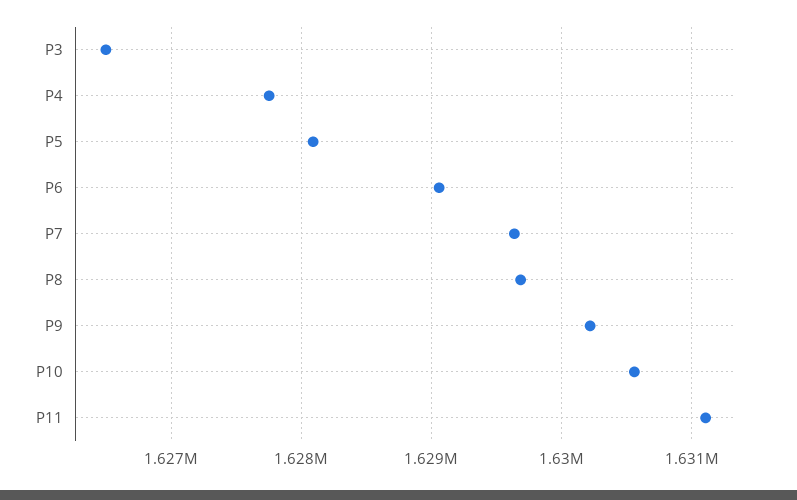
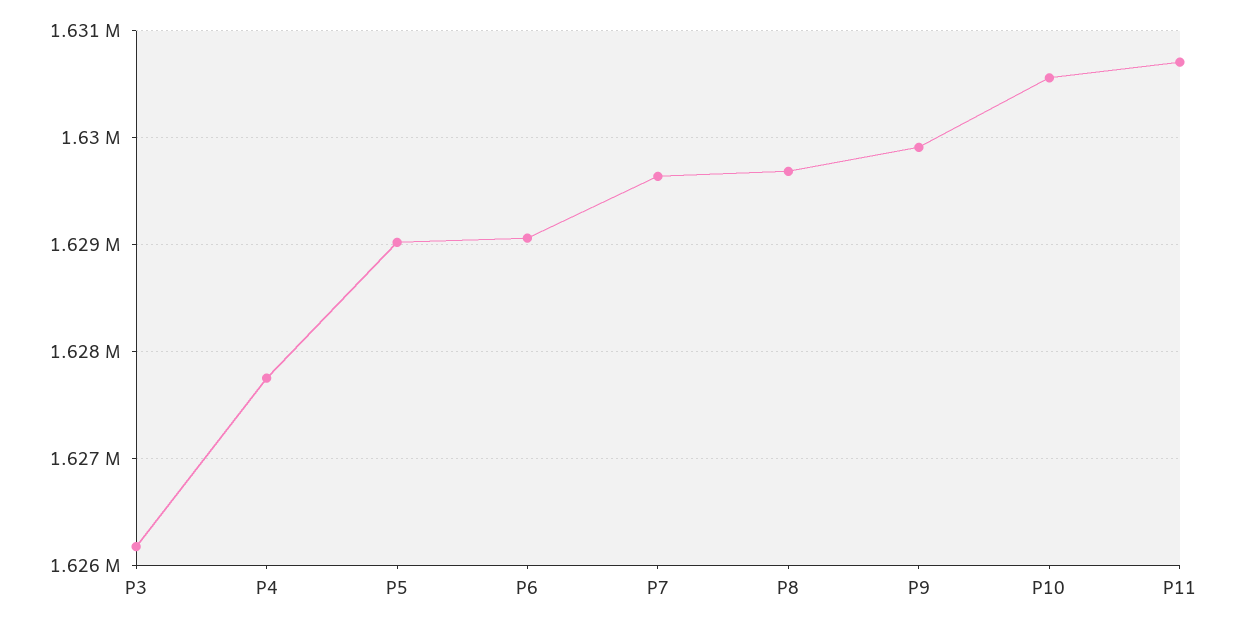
  {
-   "P3": 1626500,
+   "P3": 1626200,
    "P4": 1627800,
-   "P5": 1628100,
+   "P5": 1629000,
    "P6": 1629100,
    "P7": 1629600,
    "P8": 1629700,
-   "P9": 1630200,
+   "P9": 1629900,
    "P10": 1630600,
-   "P11": 1631100
+   "P11": 1630700
  }

